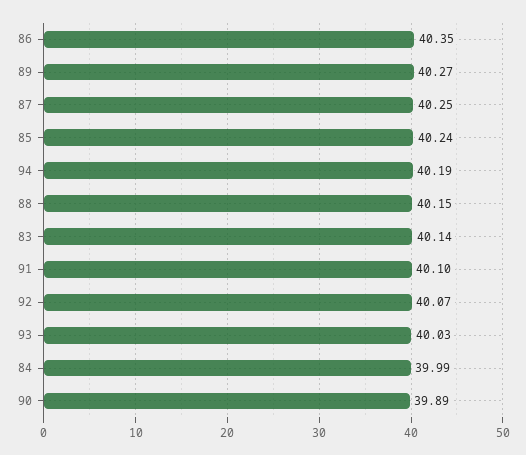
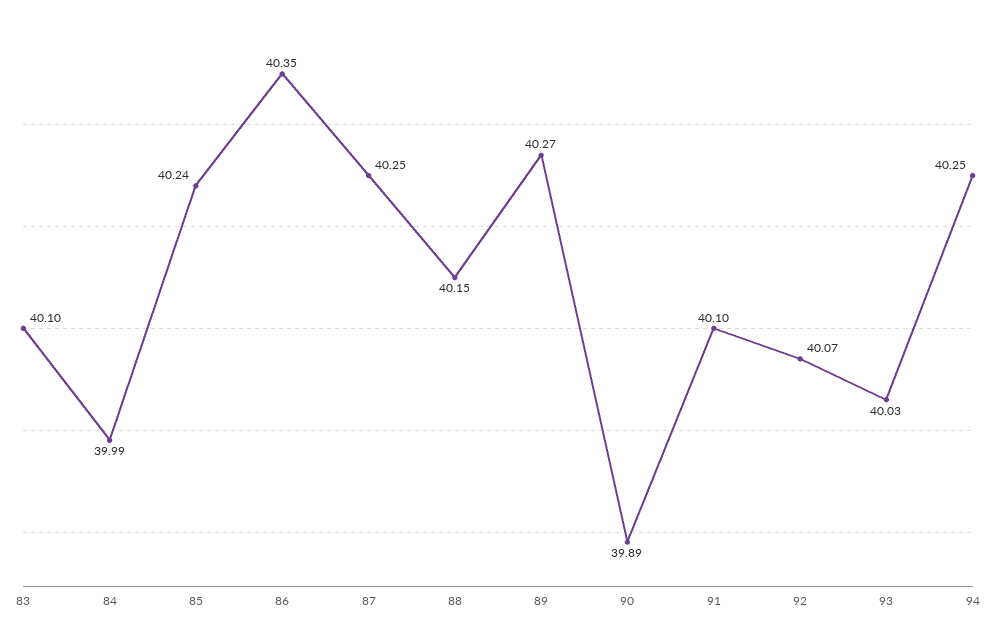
  {
    "86": 40.35,
    "89": 40.27,
    "87": 40.25,
    "85": 40.24,
-   "94": 40.19,
+   "94": 40.25,
    "88": 40.15,
-   "83": 40.14,
+   "83": 40.1,
    "91": 40.1,
    "92": 40.07,
    "93": 40.03,
    "84": 39.99,
    "90": 39.89
  }

